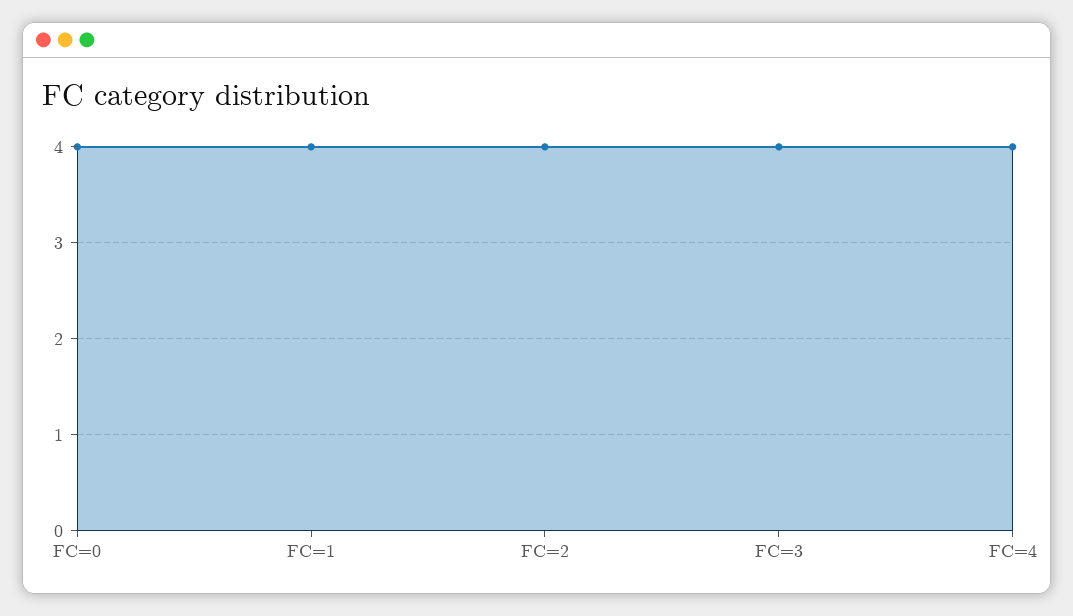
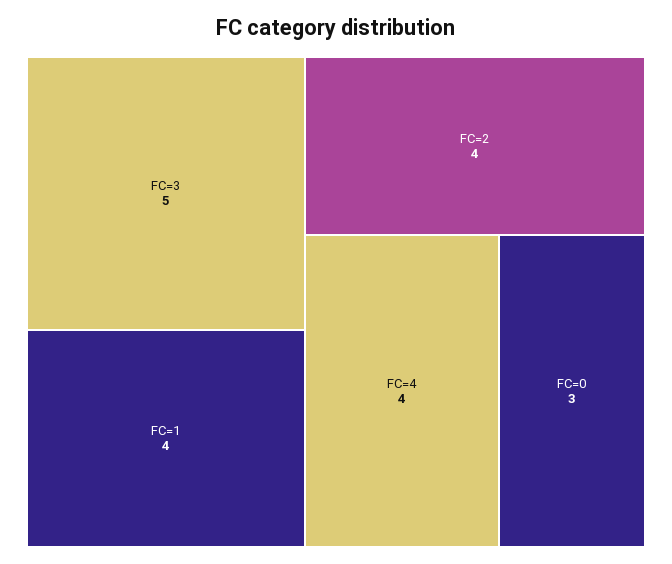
  {
-   "FC=0": 4,
+   "FC=0": 3,
    "FC=1": 4,
    "FC=2": 4,
-   "FC=3": 4,
+   "FC=3": 5,
    "FC=4": 4
  }

